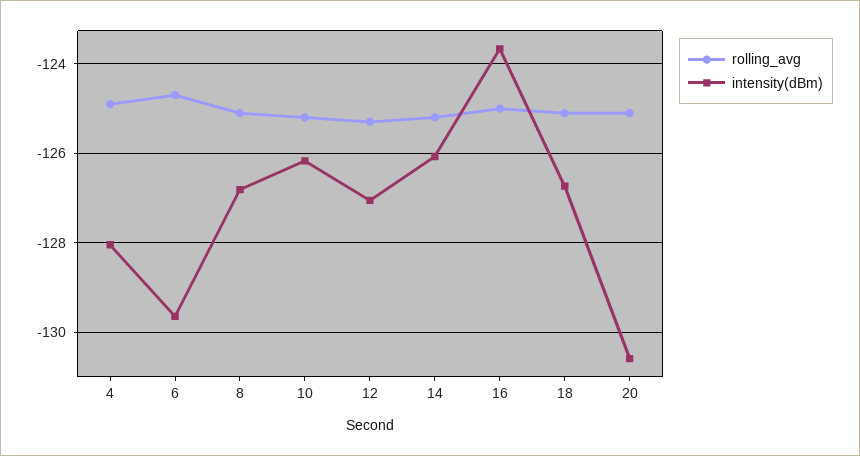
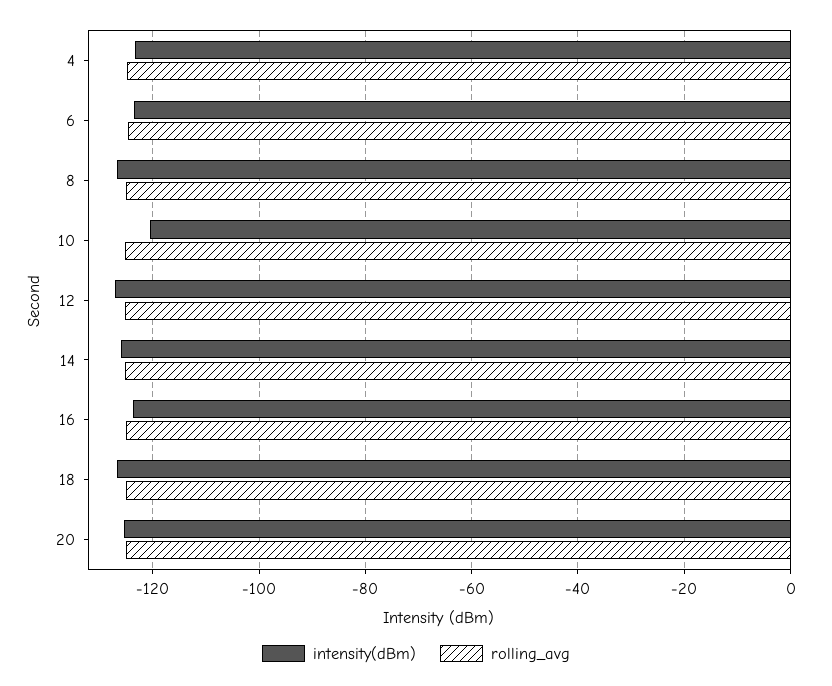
  {
    "rolling_avg": {
      "4": -125,
      "6": -124.8,
      "8": -125.2,
      "10": -125.2,
      "12": -125.4,
      "14": -125.2,
      "16": -125,
      "18": -125.2,
      "20": -125.2
    },
    "intensity(dBm)": {
-     "4": -128,
+     "4": -124,
-     "6": -129.6,
+     "6": -124,
      "8": -126.8,
-     "10": -126.2,
+     "10": -120,
      "12": -127,
      "14": -126,
      "16": -123.6,
      "18": -126.8,
-     "20": -130.6
+     "20": -126
    }
  }

